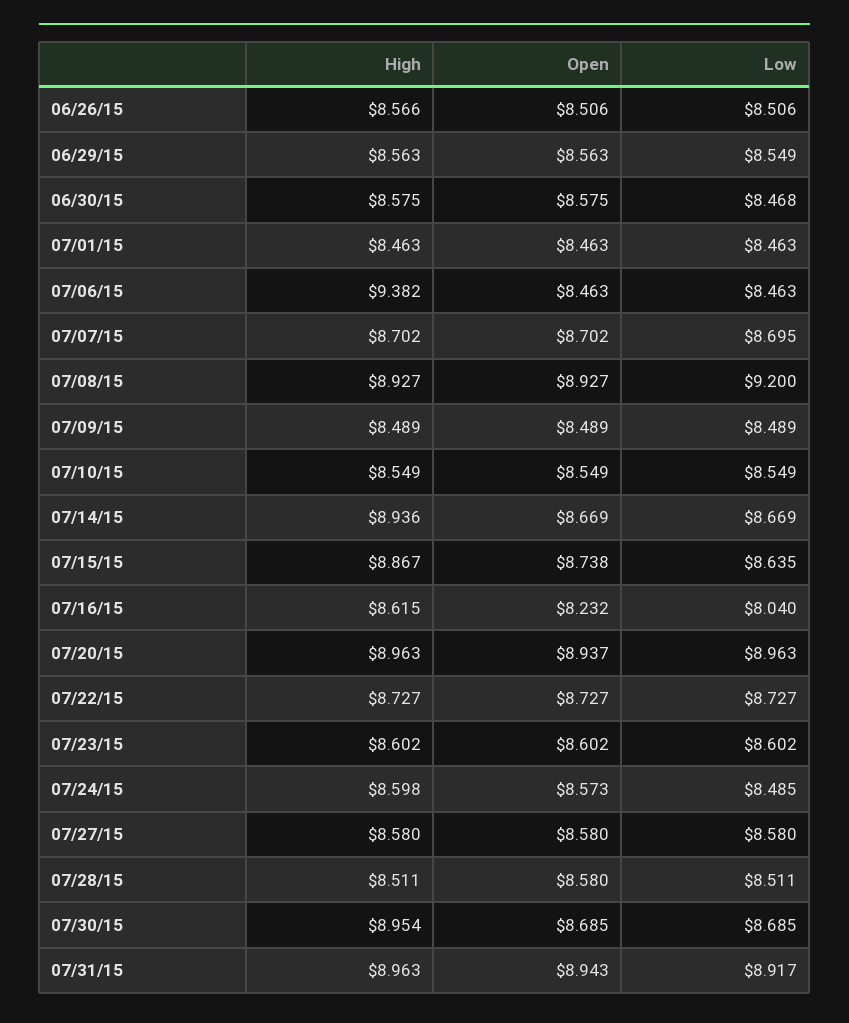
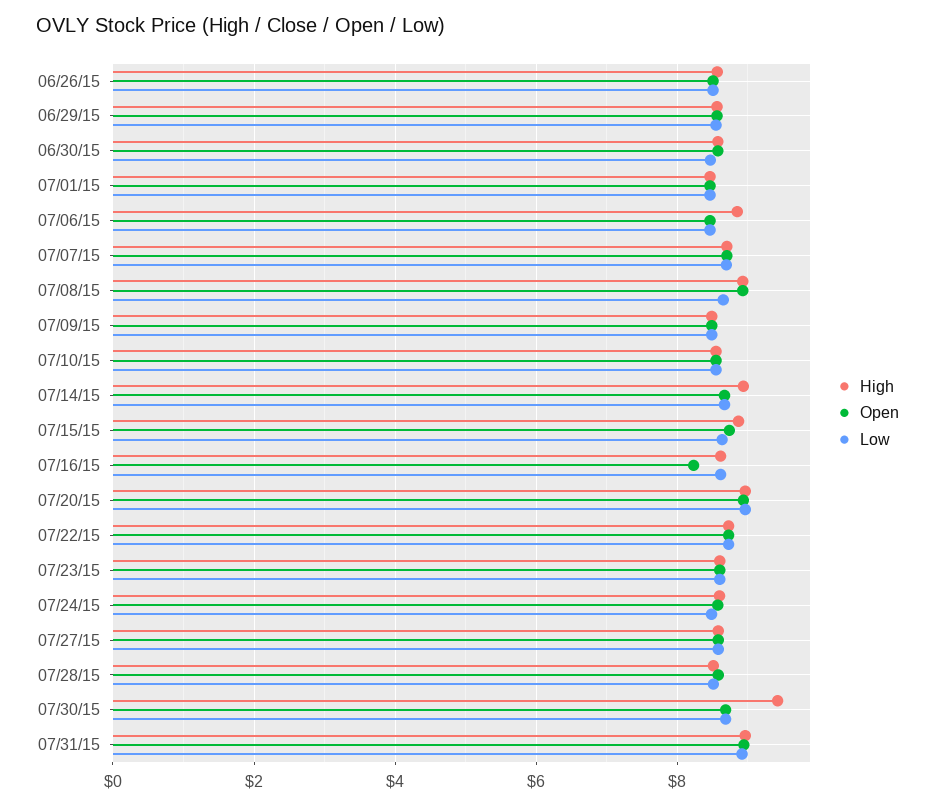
  {
    "High": {
      "06/26/15": 8.566,
      "06/29/15": 8.563,
      "06/30/15": 8.575,
      "07/01/15": 8.463,
-     "07/06/15": 9.382,
+     "07/06/15": 8.8,
      "07/07/15": 8.702,
      "07/08/15": 8.927,
      "07/09/15": 8.489,
      "07/10/15": 8.549,
      "07/14/15": 8.936,
      "07/15/15": 8.867,
      "07/16/15": 8.615,
      "07/20/15": 8.963,
      "07/22/15": 8.727,
      "07/23/15": 8.602,
      "07/24/15": 8.598,
      "07/27/15": 8.58,
      "07/28/15": 8.511,
-     "07/30/15": 8.954,
+     "07/30/15": 9.4,
      "07/31/15": 8.963
    },
    "Open": {
      "06/26/15": 8.506,
      "06/29/15": 8.563,
      "06/30/15": 8.575,
      "07/01/15": 8.463,
      "07/06/15": 8.463,
      "07/07/15": 8.702,
      "07/08/15": 8.927,
      "07/09/15": 8.489,
      "07/10/15": 8.549,
      "07/14/15": 8.669,
      "07/15/15": 8.738,
      "07/16/15": 8.232,
      "07/20/15": 8.937,
      "07/22/15": 8.727,
      "07/23/15": 8.602,
      "07/24/15": 8.573,
      "07/27/15": 8.58,
      "07/28/15": 8.58,
      "07/30/15": 8.685,
      "07/31/15": 8.943
    },
    "Low": {
      "06/26/15": 8.506,
      "06/29/15": 8.549,
      "06/30/15": 8.468,
      "07/01/15": 8.463,
      "07/06/15": 8.463,
      "07/07/15": 8.695,
-     "07/08/15": 9.2,
+     "07/08/15": 8.6,
      "07/09/15": 8.489,
      "07/10/15": 8.549,
      "07/14/15": 8.669,
      "07/15/15": 8.635,
-     "07/16/15": 8.04,
+     "07/16/15": 8.6,
      "07/20/15": 8.963,
      "07/22/15": 8.727,
      "07/23/15": 8.602,
      "07/24/15": 8.485,
      "07/27/15": 8.58,
      "07/28/15": 8.511,
      "07/30/15": 8.685,
      "07/31/15": 8.917
    }
  }

